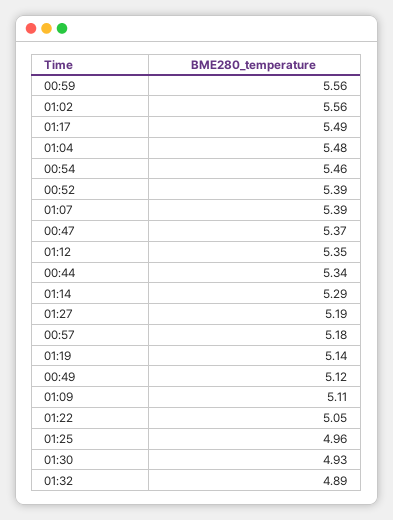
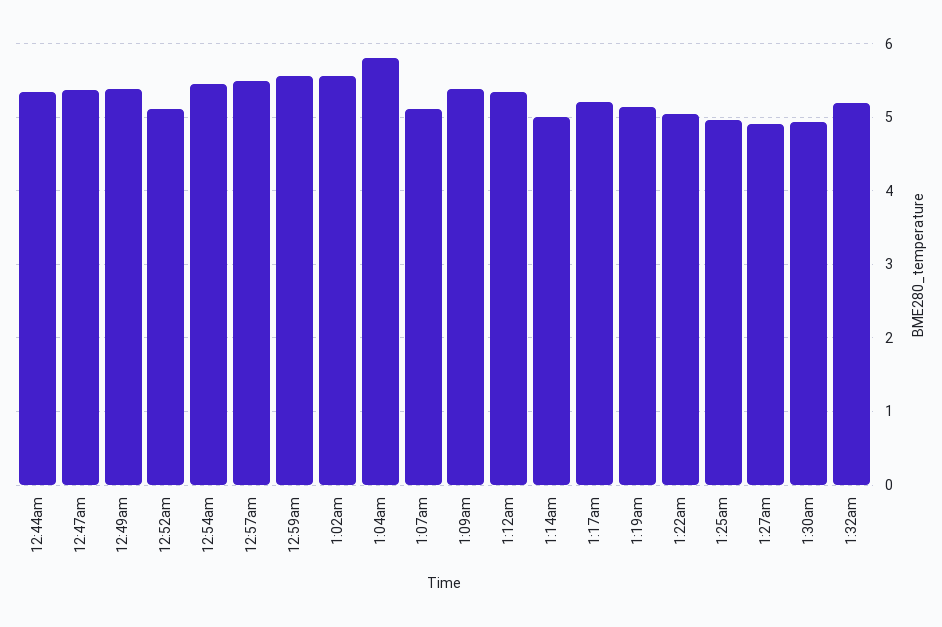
  {
    "00:59": 5.56,
    "01:02": 5.56,
-   "01:17": 5.49,
+   "01:17": 5.2,
-   "01:04": 5.48,
+   "01:04": 5.8,
    "00:54": 5.46,
-   "00:52": 5.39,
+   "00:52": 5.1,
-   "01:07": 5.39,
+   "01:07": 5.1,
    "00:47": 5.37,
    "01:12": 5.35,
    "00:44": 5.34,
-   "01:14": 5.29,
+   "01:14": 5,
-   "01:27": 5.19,
+   "01:27": 4.9,
-   "00:57": 5.18,
+   "00:57": 5.5,
    "01:19": 5.14,
-   "00:49": 5.12,
+   "00:49": 5.4,
-   "01:09": 5.11,
+   "01:09": 5.4,
    "01:22": 5.05,
    "01:25": 4.96,
    "01:30": 4.93,
-   "01:32": 4.89
+   "01:32": 5.2
  }

